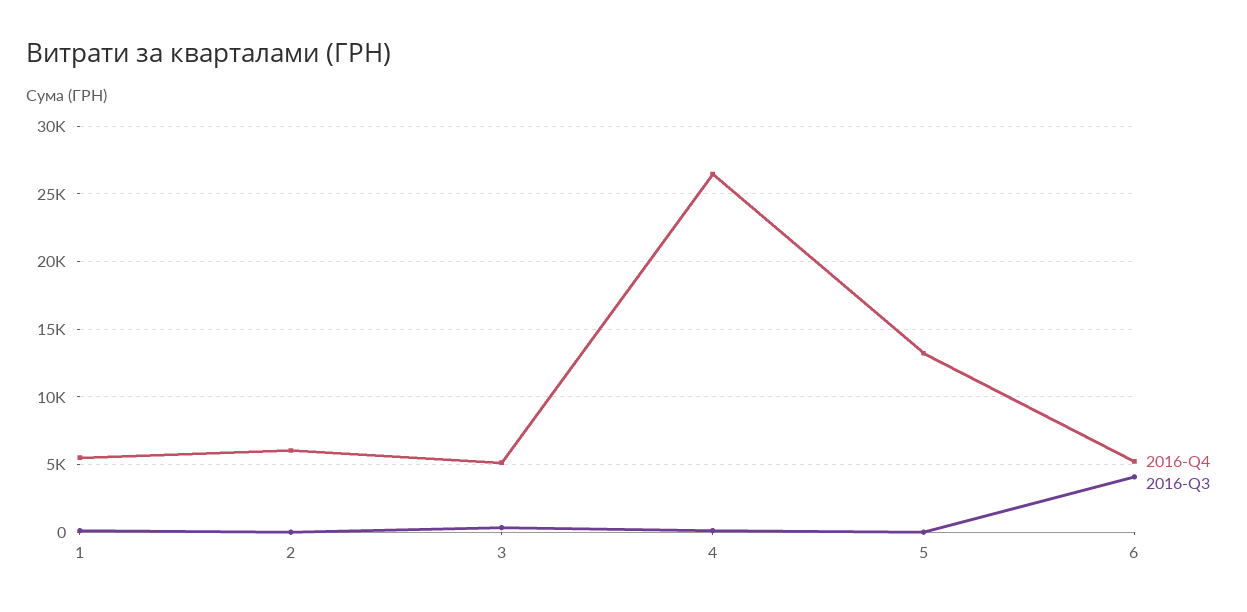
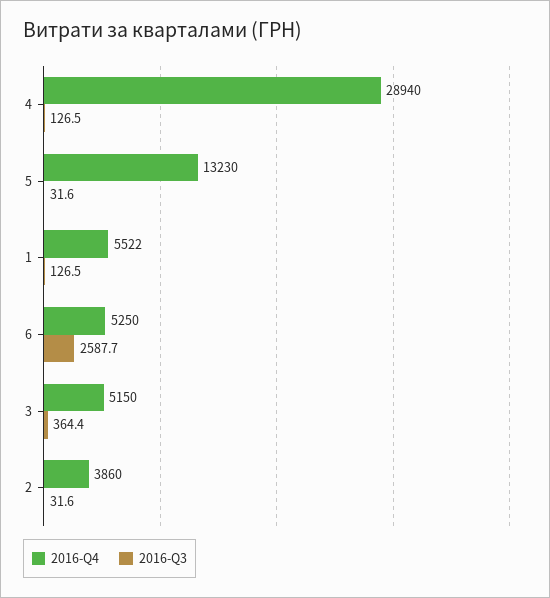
  {
    "2016-Q4": {
      "1": 5522,
-     "2": 6000,
+     "2": 3860,
      "3": 5150,
-     "4": 26500,
+     "4": 28940,
      "5": 13230,
      "6": 5250
    },
    "2016-Q3": {
      "1": 126.5,
      "2": 31.6,
      "3": 364.4,
      "4": 126.5,
      "5": 31.6,
-     "6": 4000
+     "6": 2587.7
    }
  }

